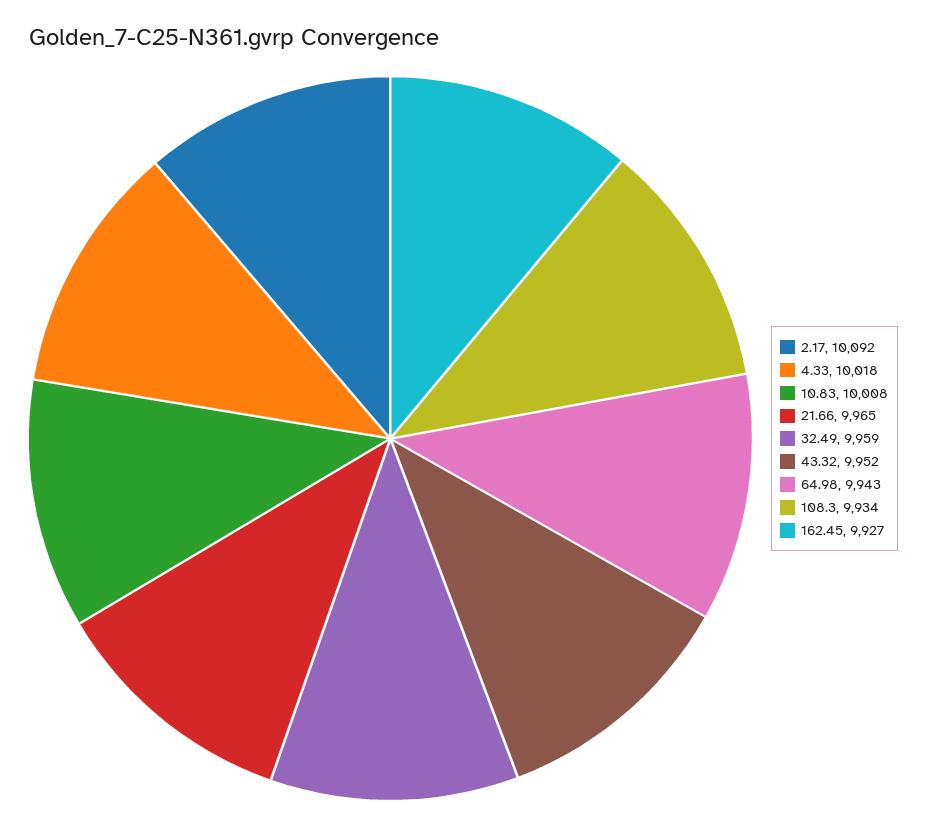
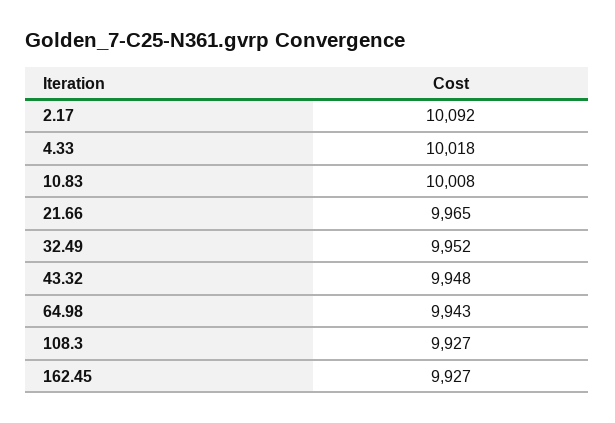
  {
    "2.17": 10092,
    "4.33": 10018,
    "10.83": 10008,
    "21.66": 9965,
-   "32.49": 9959,
+   "32.49": 9952,
-   "43.32": 9952,
+   "43.32": 9948,
    "64.98": 9943,
-   "108.3": 9934,
+   "108.3": 9927,
    "162.45": 9927
  }

